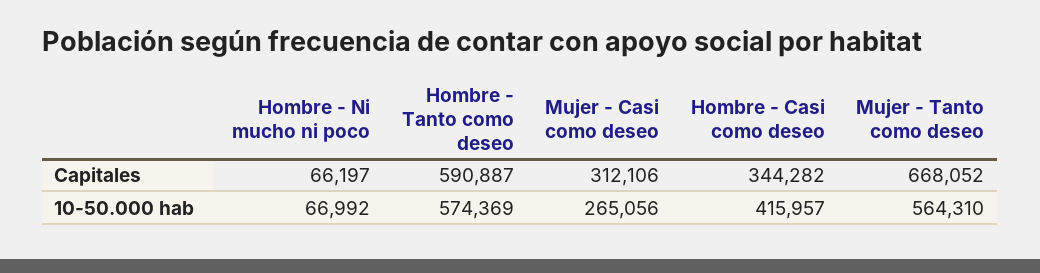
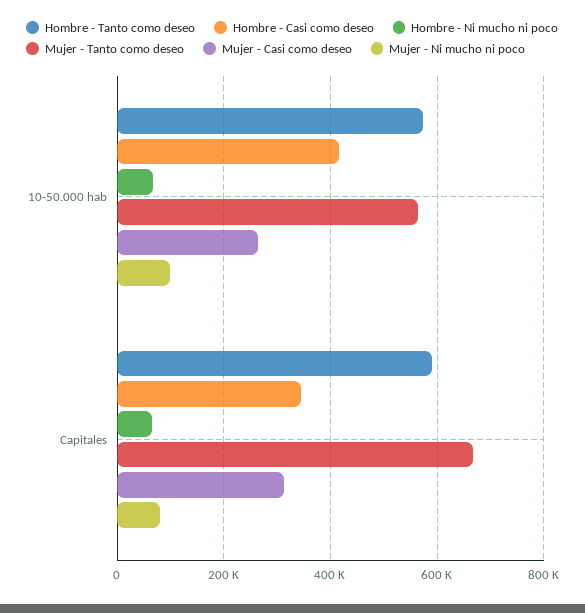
  {
    "Hombre - Ni mucho ni poco": {
      "Capitales": 66197,
      "10-50.000 hab": 66992
    },
    "Hombre - Tanto como deseo": {
      "Capitales": 590887,
      "10-50.000 hab": 574369
    },
    "Mujer - Casi como deseo": {
      "Capitales": 312106,
      "10-50.000 hab": 265056
    },
    "Hombre - Casi como deseo": {
      "Capitales": 344282,
      "10-50.000 hab": 415957
    },
    "Mujer - Tanto como deseo": {
      "Capitales": 668052,
      "10-50.000 hab": 564310
-   }
+   },
+   "Mujer - Ni mucho ni poco": {
+     "10-50.000 hab": 100000,
+     "Capitales": 80000
+   }
  }

